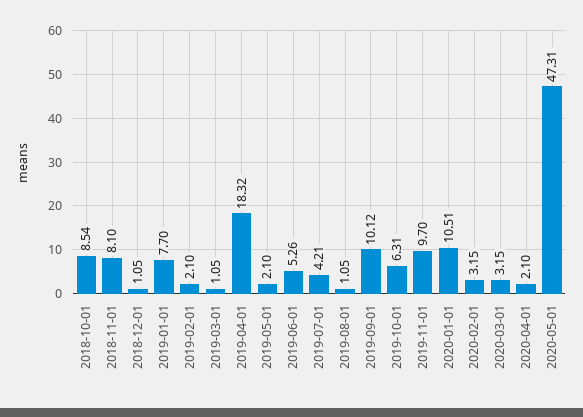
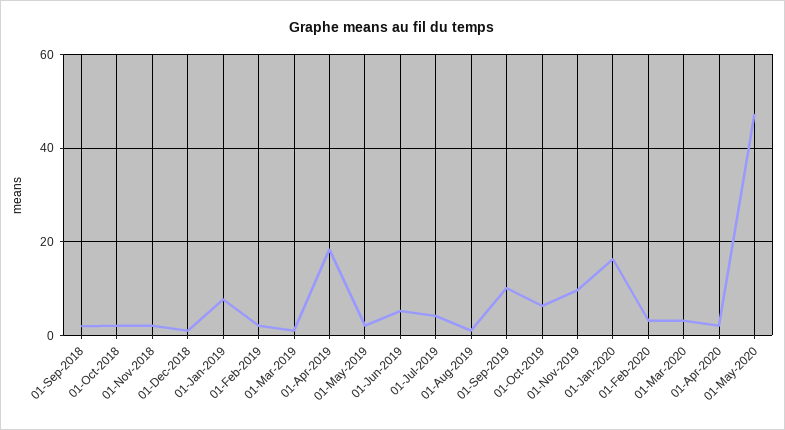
  {
-   "2018-10-01": 8.54,
+   "2018-10-01": 2,
-   "2018-11-01": 8.1,
+   "2018-11-01": 2,
    "2018-12-01": 1.05,
    "2019-01-01": 7.7,
    "2019-02-01": 2.1,
    "2019-03-01": 1.05,
    "2019-04-01": 18.32,
    "2019-05-01": 2.1,
    "2019-06-01": 5.26,
    "2019-07-01": 4.21,
    "2019-08-01": 1.05,
    "2019-09-01": 10.12,
    "2019-10-01": 6.31,
    "2019-11-01": 9.7,
-   "2020-01-01": 10.51,
+   "2020-01-01": 16,
    "2020-02-01": 3.15,
    "2020-03-01": 3.15,
    "2020-04-01": 2.1,
-   "2020-05-01": 47.31
+   "2020-05-01": 47.31,
+   "01-Sep-2018": 2
  }

